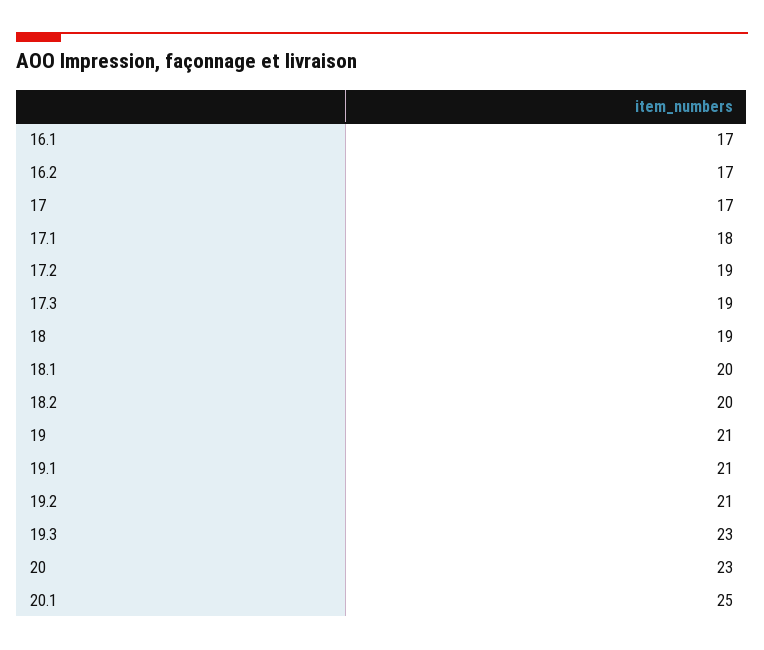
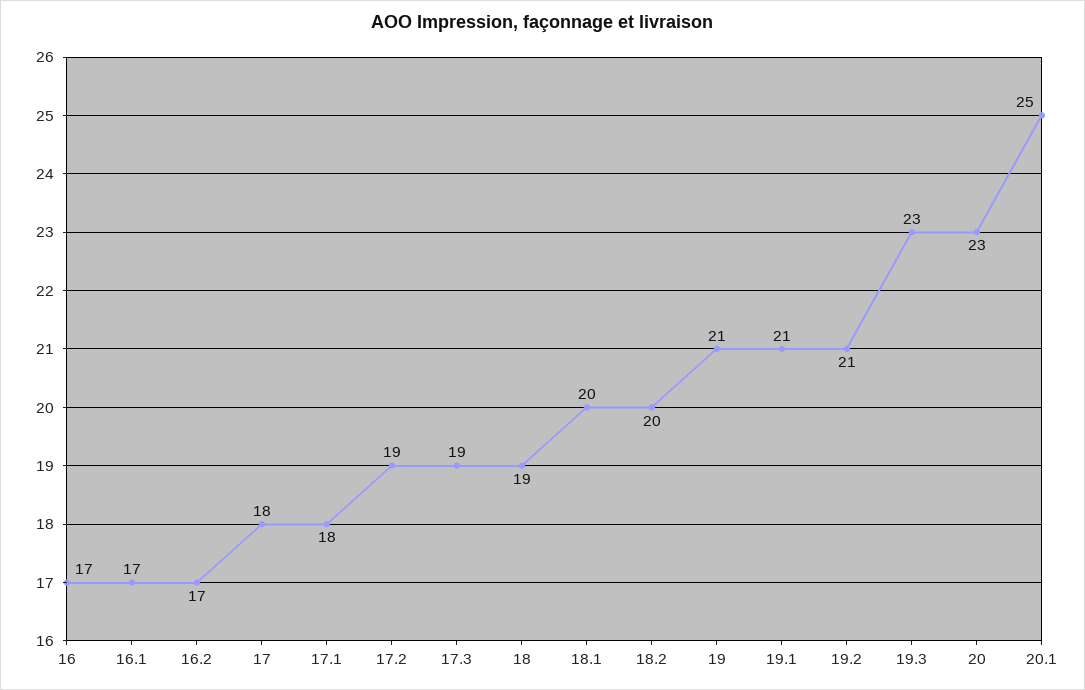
  {
    "16.1": 17,
    "16.2": 17,
-   "17": 17,
+   "17": 18,
    "17.1": 18,
    "17.2": 19,
    "17.3": 19,
    "18": 19,
    "18.1": 20,
    "18.2": 20,
    "19": 21,
    "19.1": 21,
    "19.2": 21,
    "19.3": 23,
    "20": 23,
-   "20.1": 25
+   "20.1": 25,
+   "16": 17
  }

